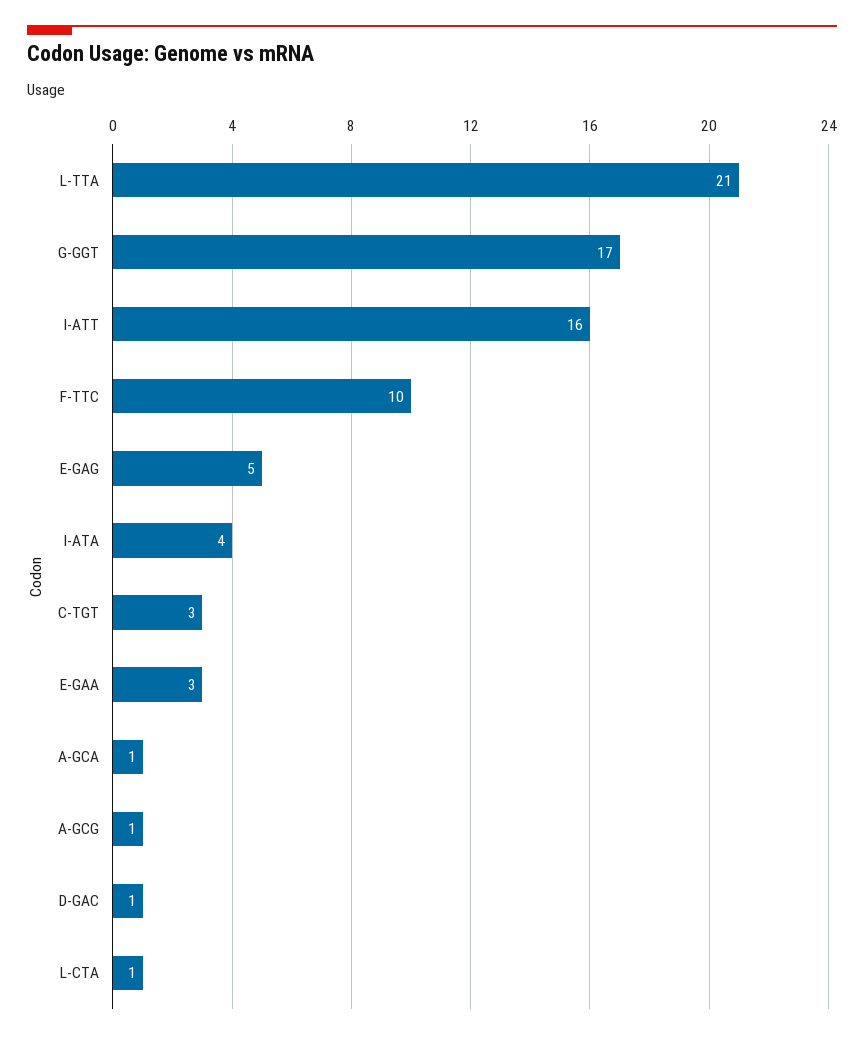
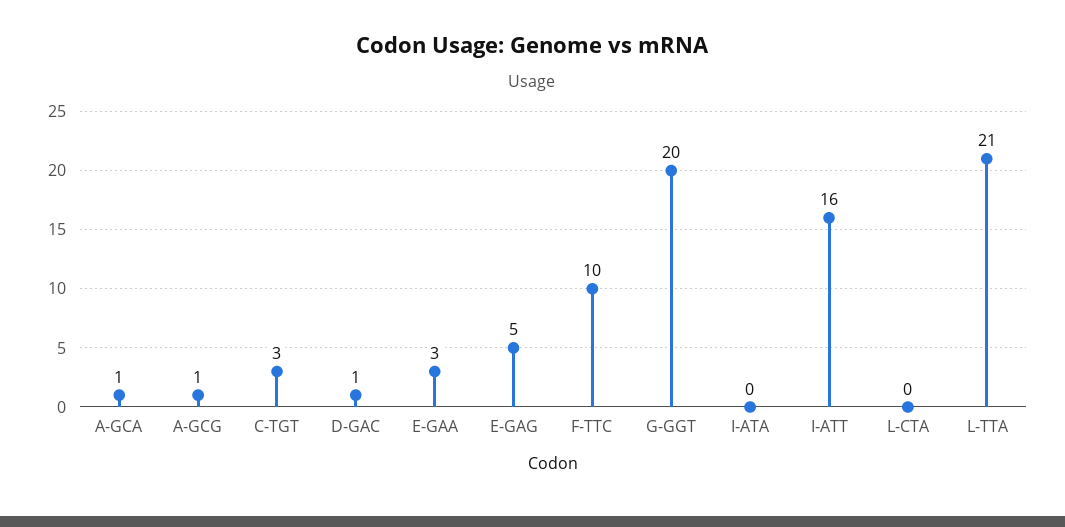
  {
    "L-TTA": 21,
-   "G-GGT": 17,
+   "G-GGT": 20,
    "I-ATT": 16,
    "F-TTC": 10,
    "E-GAG": 5,
-   "I-ATA": 4,
+   "I-ATA": 0,
    "C-TGT": 3,
    "E-GAA": 3,
    "A-GCA": 1,
    "A-GCG": 1,
    "D-GAC": 1,
-   "L-CTA": 1
+   "L-CTA": 0
  }

